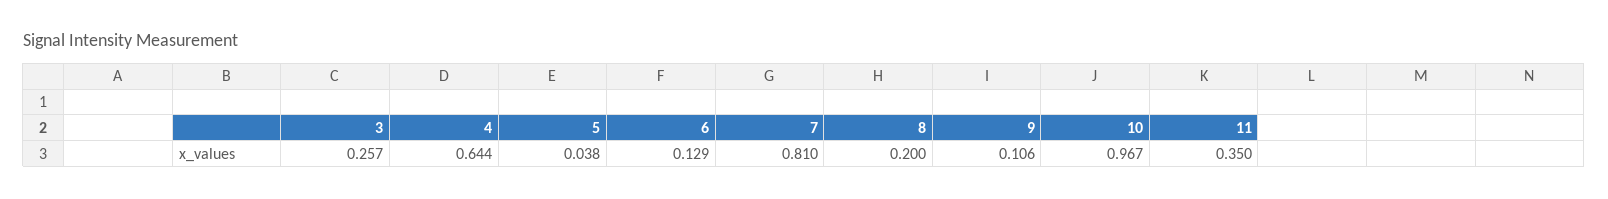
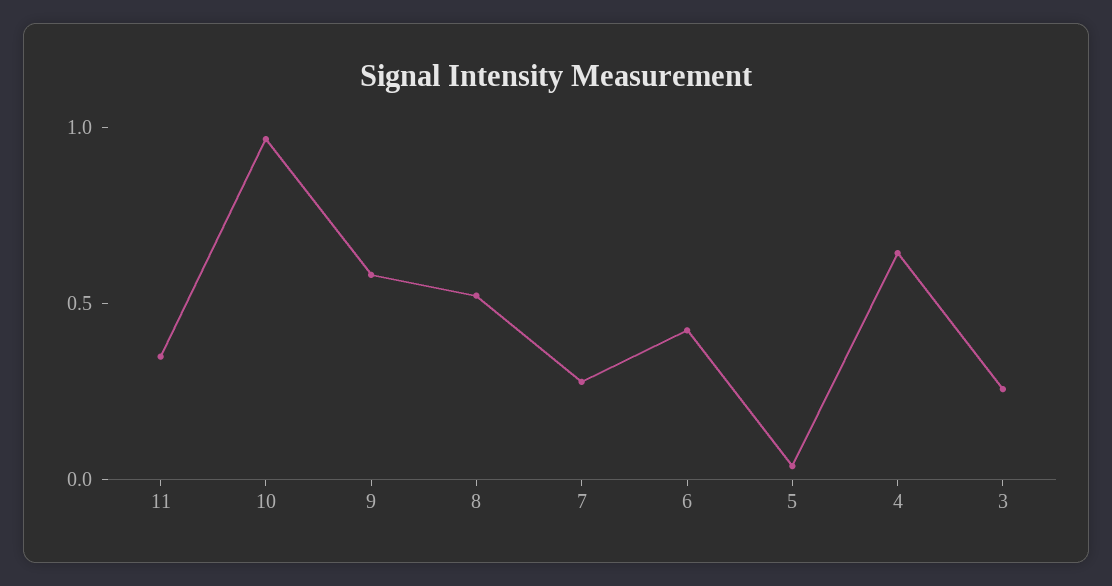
  {
    "3": 0.257,
    "4": 0.644,
    "5": 0.038,
-   "6": 0.129,
+   "6": 0.4,
-   "7": 0.81,
+   "7": 0.3,
-   "8": 0.2,
+   "8": 0.5,
-   "9": 0.106,
+   "9": 0.6,
    "10": 0.967,
    "11": 0.35
  }

